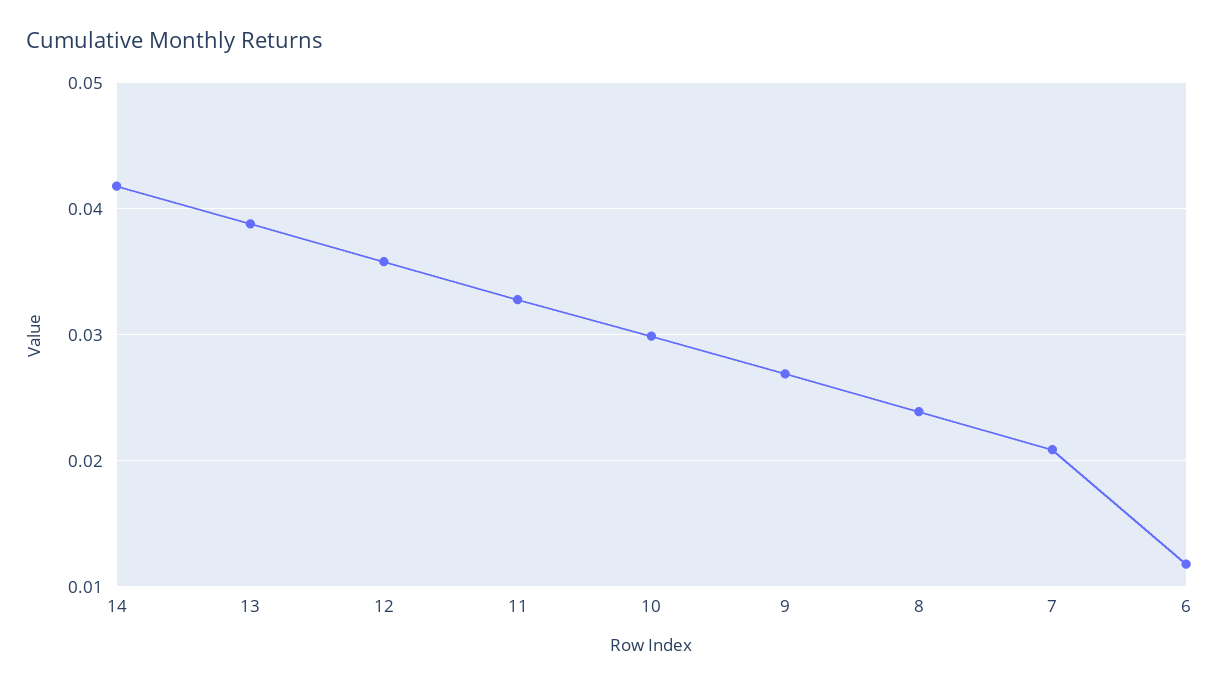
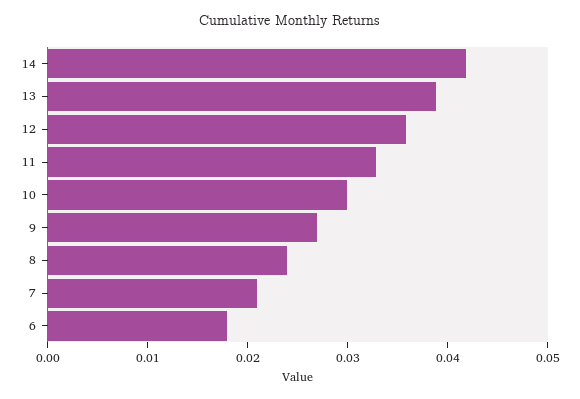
  {
    "14": 0.042,
    "13": 0.039,
    "12": 0.036,
    "11": 0.033,
    "10": 0.03,
    "9": 0.027,
    "8": 0.024,
    "7": 0.021,
-   "6": 0.012
+   "6": 0.018
  }

